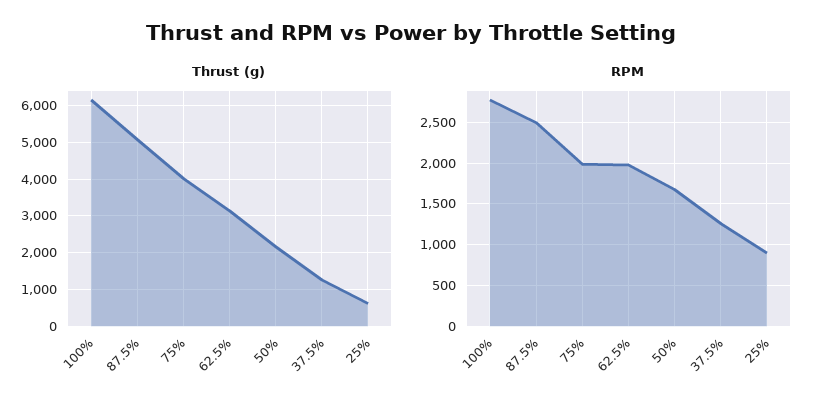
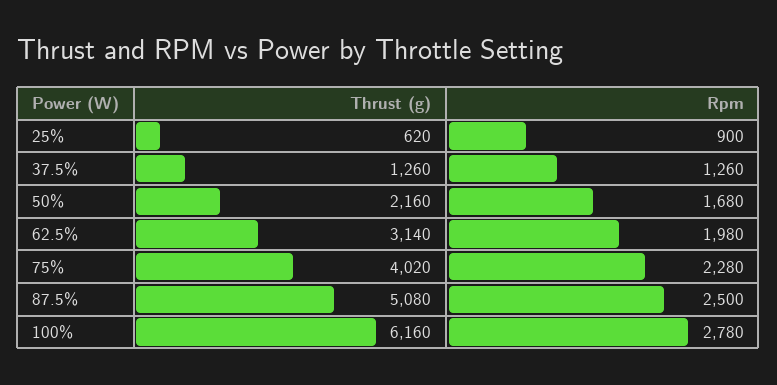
  {
    "Thrust (g)": {
      "100%": 6160,
      "87.5%": 5080,
      "75%": 4020,
      "62.5%": 3140,
      "50%": 2160,
      "37.5%": 1260,
      "25%": 620
    },
    "RPM": {
      "100%": 2780,
      "87.5%": 2500,
-     "75%": 2000,
+     "75%": 2280,
      "62.5%": 1980,
      "50%": 1680,
      "37.5%": 1260,
      "25%": 900
    }
  }

